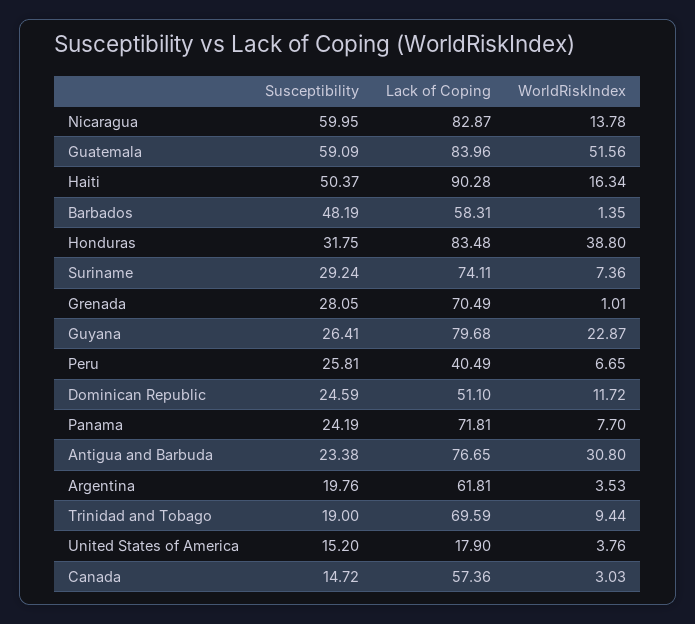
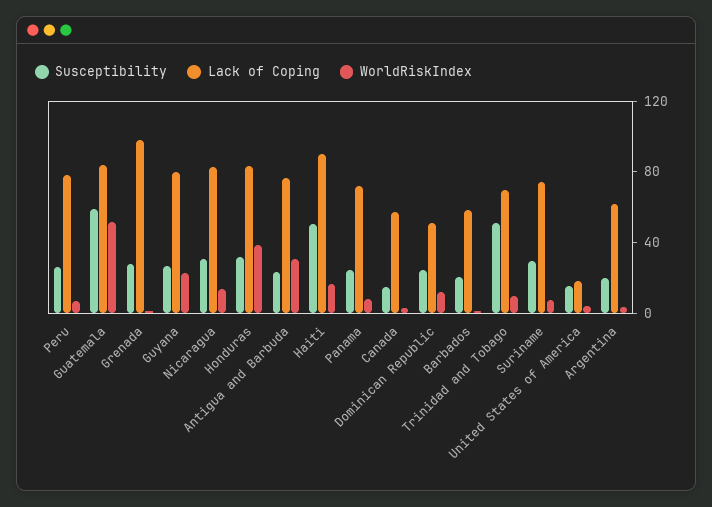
  {
    "Susceptibility": {
-     "Nicaragua": 59.95,
+     "Nicaragua": 30,
      "Guatemala": 59.09,
      "Haiti": 50.37,
-     "Barbados": 48.19,
+     "Barbados": 20,
      "Honduras": 31.75,
      "Suriname": 29.24,
      "Grenada": 28.05,
      "Guyana": 26.41,
      "Peru": 25.81,
      "Dominican Republic": 24.59,
      "Panama": 24.19,
      "Antigua and Barbuda": 23.38,
      "Argentina": 19.76,
-     "Trinidad and Tobago": 19,
+     "Trinidad and Tobago": 50,
      "United States of America": 15.2,
      "Canada": 14.72
    },
    "Lack of Coping": {
      "Nicaragua": 82.87,
      "Guatemala": 83.96,
      "Haiti": 90.28,
      "Barbados": 58.31,
      "Honduras": 83.48,
      "Suriname": 74.11,
-     "Grenada": 70.49,
+     "Grenada": 100,
      "Guyana": 79.68,
-     "Peru": 40.49,
+     "Peru": 80,
      "Dominican Republic": 51.1,
      "Panama": 71.81,
      "Antigua and Barbuda": 76.65,
      "Argentina": 61.81,
      "Trinidad and Tobago": 69.59,
      "United States of America": 17.9,
      "Canada": 57.36
    },
    "WorldRiskIndex": {
      "Nicaragua": 13.78,
      "Guatemala": 51.56,
      "Haiti": 16.34,
      "Barbados": 1.35,
      "Honduras": 38.8,
      "Suriname": 7.36,
      "Grenada": 1.01,
      "Guyana": 22.87,
      "Peru": 6.65,
      "Dominican Republic": 11.72,
      "Panama": 7.7,
      "Antigua and Barbuda": 30.8,
      "Argentina": 3.53,
      "Trinidad and Tobago": 9.44,
      "United States of America": 3.76,
      "Canada": 3.03
    }
  }

